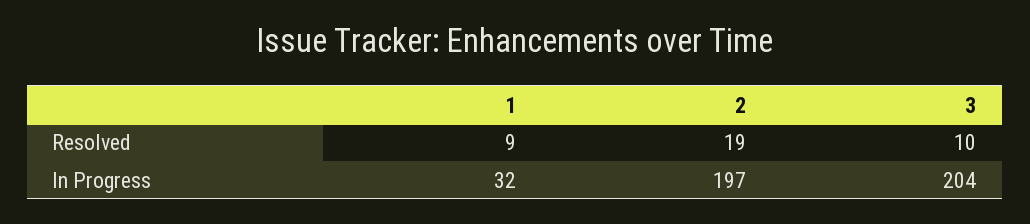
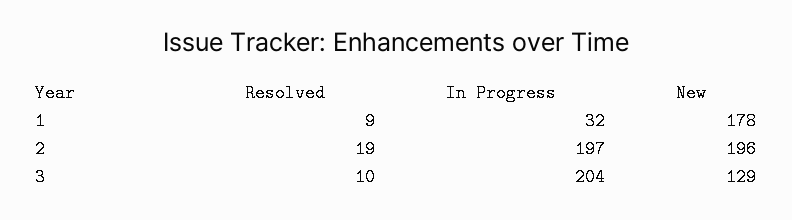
  {
    "1": {
      "Resolved": 9,
-     "In Progress": 32
+     "In Progress": 32,
+     "New": 178
    },
    "2": {
      "Resolved": 19,
-     "In Progress": 197
+     "In Progress": 197,
+     "New": 196
    },
    "3": {
      "Resolved": 10,
-     "In Progress": 204
+     "In Progress": 204,
+     "New": 129
    }
  }

